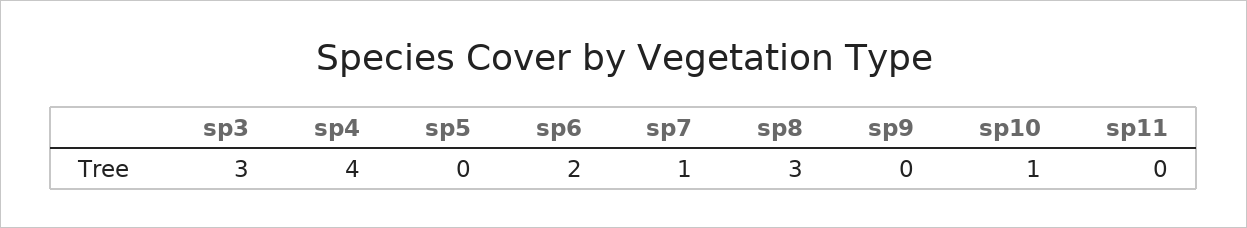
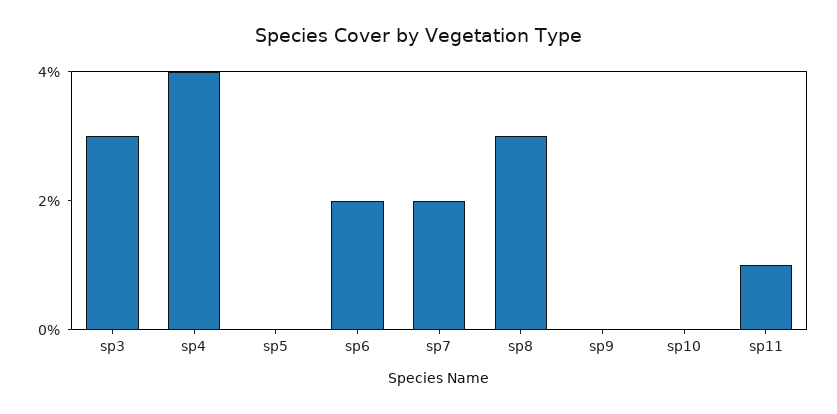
  {
    "sp3": 3,
    "sp4": 4,
    "sp5": 0,
    "sp6": 2,
-   "sp7": 1,
+   "sp7": 2,
    "sp8": 3,
    "sp9": 0,
-   "sp10": 1,
+   "sp10": 0,
-   "sp11": 0
+   "sp11": 1
  }

